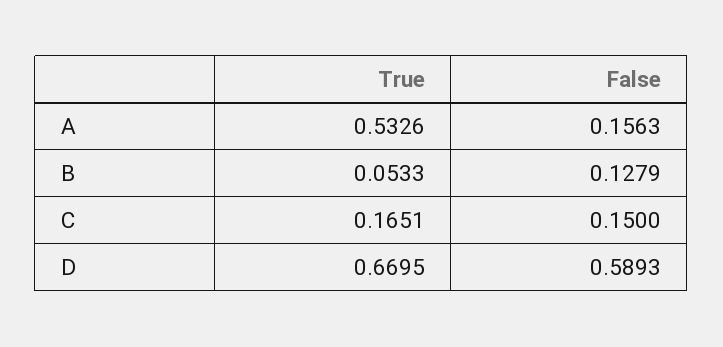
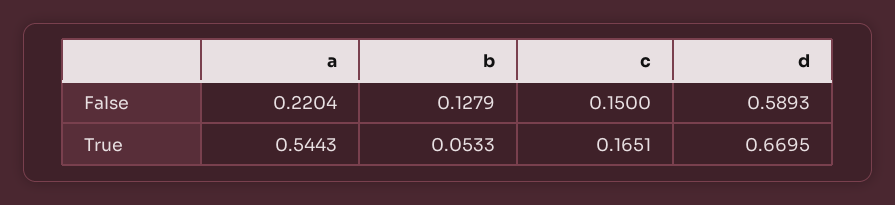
  {
    "True": {
-     "A": 0.5326,
+     "A": 0.5443,
      "B": 0.0533,
      "C": 0.1651,
      "D": 0.6695
    },
    "False": {
-     "A": 0.1563,
+     "A": 0.2204,
      "B": 0.1279,
      "C": 0.15,
      "D": 0.5893
    }
  }

